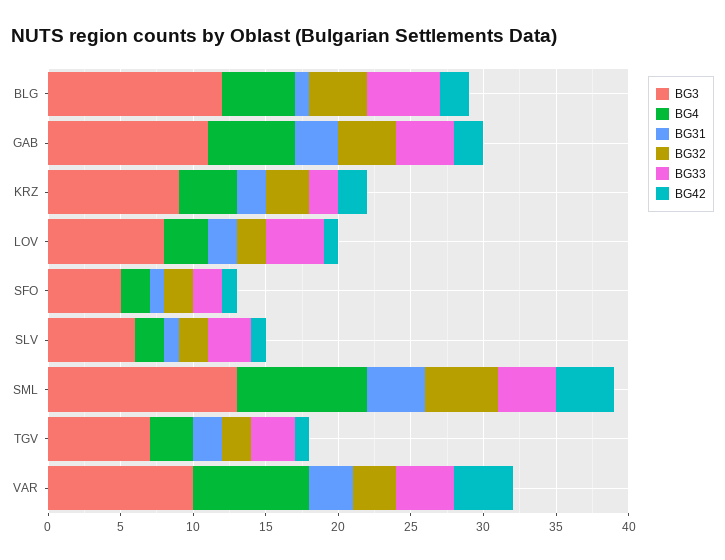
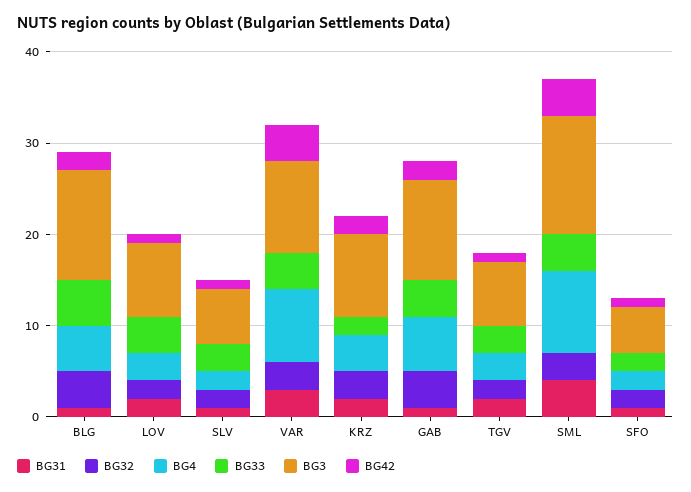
  {
    "BG3": {
      "BLG": 12,
      "GAB": 11,
      "KRZ": 9,
      "LOV": 8,
      "SFO": 5,
      "SLV": 6,
      "SML": 13,
      "TGV": 7,
      "VAR": 10
    },
    "BG4": {
      "BLG": 5,
      "GAB": 6,
      "KRZ": 4,
      "LOV": 3,
      "SFO": 2,
      "SLV": 2,
      "SML": 9,
      "TGV": 3,
      "VAR": 8
    },
    "BG31": {
      "BLG": 1,
-     "GAB": 3,
+     "GAB": 1,
      "KRZ": 2,
      "LOV": 2,
      "SFO": 1,
      "SLV": 1,
      "SML": 4,
      "TGV": 2,
      "VAR": 3
    },
    "BG32": {
      "BLG": 4,
      "GAB": 4,
      "KRZ": 3,
      "LOV": 2,
      "SFO": 2,
      "SLV": 2,
-     "SML": 5,
+     "SML": 3,
      "TGV": 2,
      "VAR": 3
    },
    "BG33": {
      "BLG": 5,
      "GAB": 4,
      "KRZ": 2,
      "LOV": 4,
      "SFO": 2,
      "SLV": 3,
      "SML": 4,
      "TGV": 3,
      "VAR": 4
    },
    "BG42": {
      "BLG": 2,
      "GAB": 2,
      "KRZ": 2,
      "LOV": 1,
      "SFO": 1,
      "SLV": 1,
      "SML": 4,
      "TGV": 1,
      "VAR": 4
    }
  }

